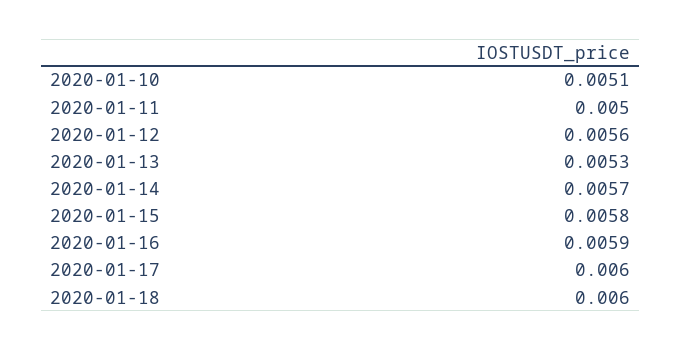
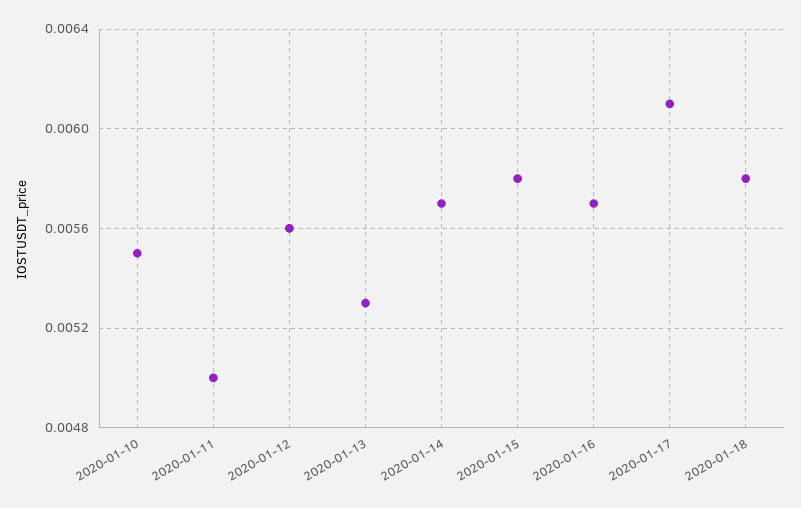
  {
-   "2020-01-10": 0.0051,
+   "2020-01-10": 0.0055,
    "2020-01-11": 0.005,
    "2020-01-12": 0.0056,
    "2020-01-13": 0.0053,
    "2020-01-14": 0.0057,
    "2020-01-15": 0.0058,
-   "2020-01-16": 0.0059,
+   "2020-01-16": 0.0057,
-   "2020-01-17": 0.006,
+   "2020-01-17": 0.0061,
-   "2020-01-18": 0.006
+   "2020-01-18": 0.0058
  }

